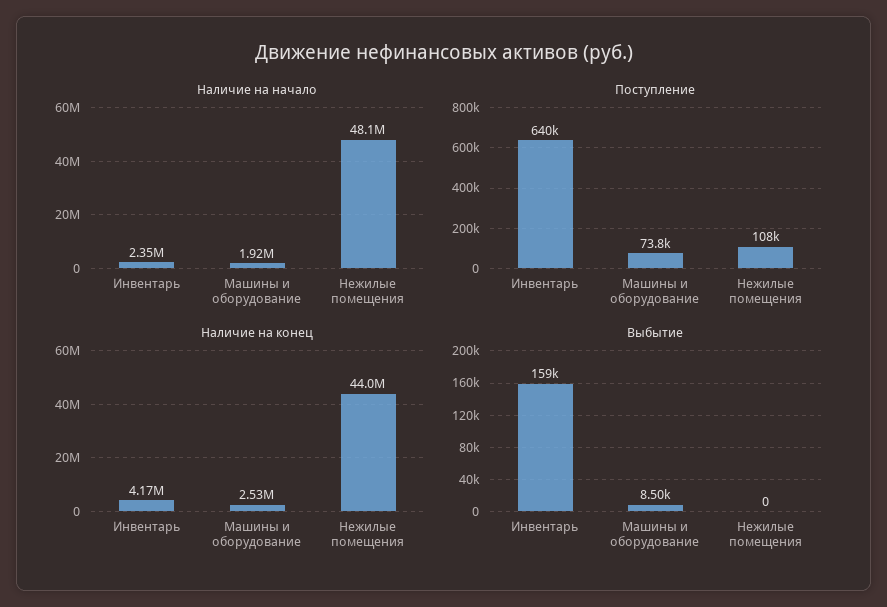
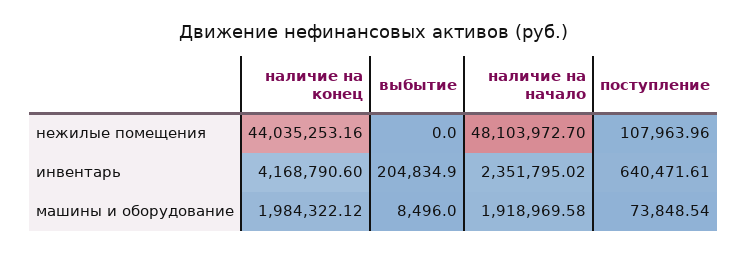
  {
    "Наличие на начало": {
      "Инвентарь": 2351795.02,
      "Машины и оборудование": 1918969.58,
      "Нежилые помещения": 48103972.7
    },
    "Поступление": {
      "Инвентарь": 640471.61,
      "Машины и оборудование": 73848.54,
      "Нежилые помещения": 107963.96
    },
    "Наличие на конец": {
      "Инвентарь": 4168790.6,
-     "Машины и оборудование": 2530000,
+     "Машины и оборудование": 1984322.12,
      "Нежилые помещения": 44035253.16
    },
    "Выбытие": {
-     "Инвентарь": 159000,
+     "Инвентарь": 204834.9,
      "Машины и оборудование": 8496,
      "Нежилые помещения": 0
    }
  }

